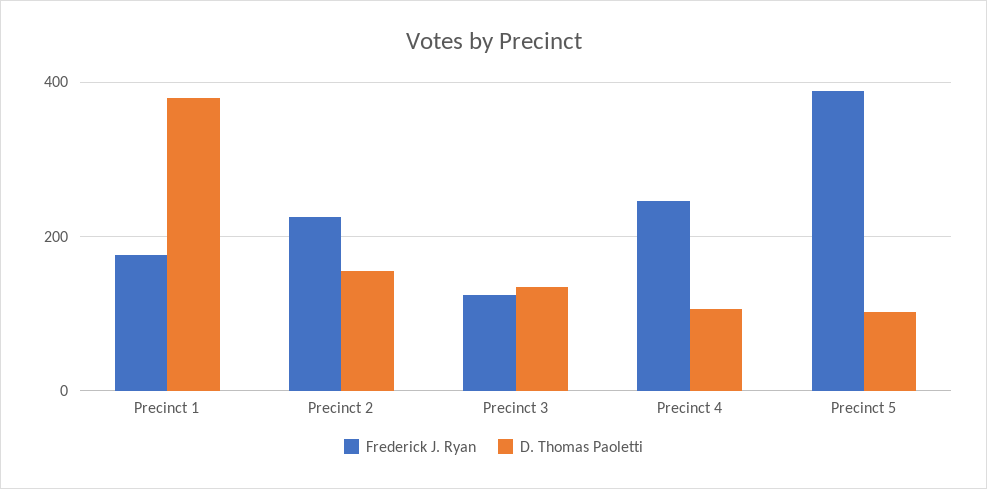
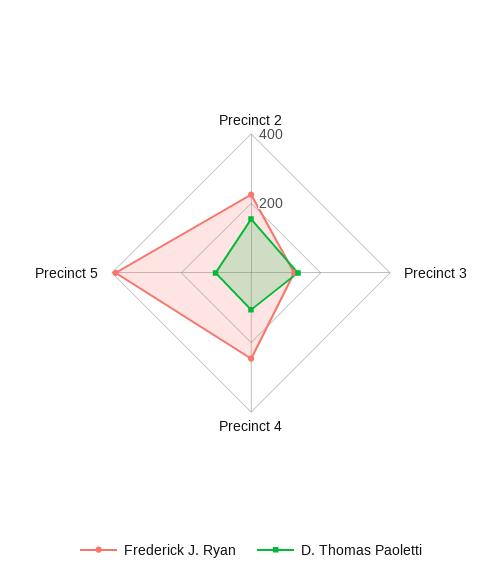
  {
    "Frederick J. Ryan": {
-     "Precinct 1": 180,
      "Precinct 2": 220,
      "Precinct 3": 120,
      "Precinct 4": 240,
      "Precinct 5": 380
    },
    "D. Thomas Paoletti": {
-     "Precinct 1": 380,
      "Precinct 2": 160,
      "Precinct 3": 140,
      "Precinct 4": 100,
      "Precinct 5": 100
    }
  }

